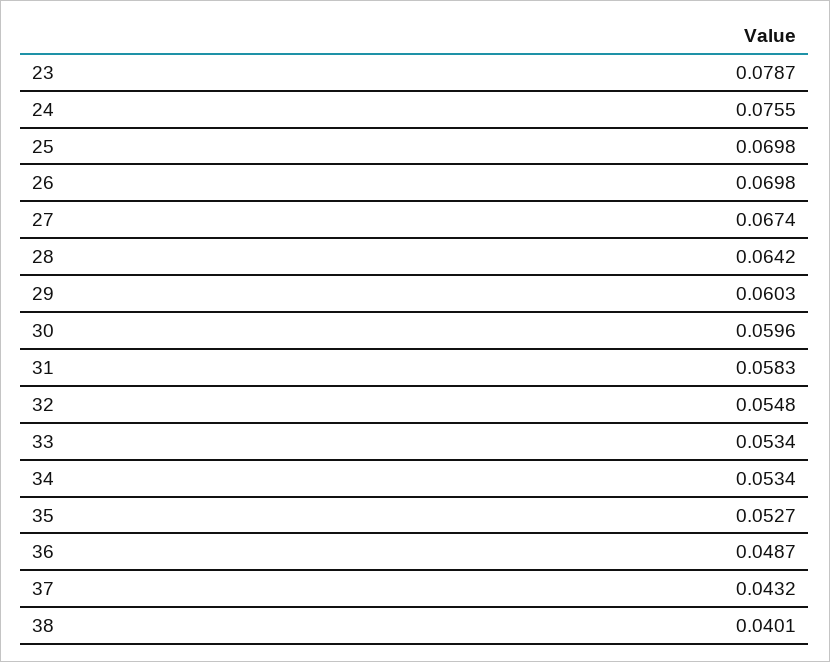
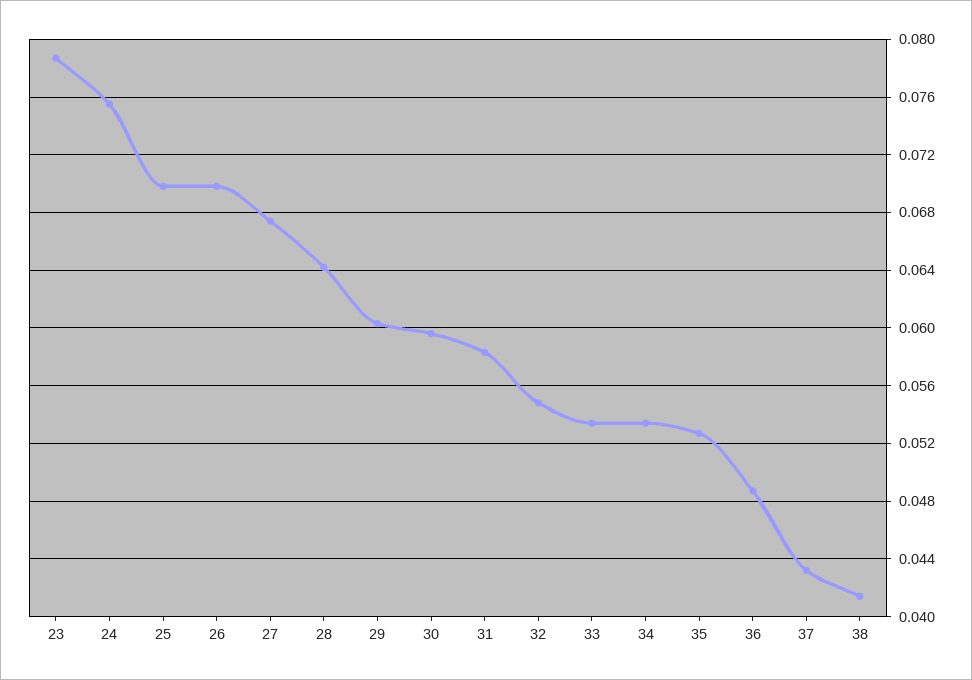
  {
    "23": 0.0787,
    "24": 0.0755,
    "25": 0.0698,
    "26": 0.0698,
    "27": 0.0674,
    "28": 0.0642,
    "29": 0.0603,
    "30": 0.0596,
    "31": 0.0583,
    "32": 0.0548,
    "33": 0.0534,
    "34": 0.0534,
    "35": 0.0527,
    "36": 0.0487,
    "37": 0.0432,
-   "38": 0.0401
+   "38": 0.0415
  }

